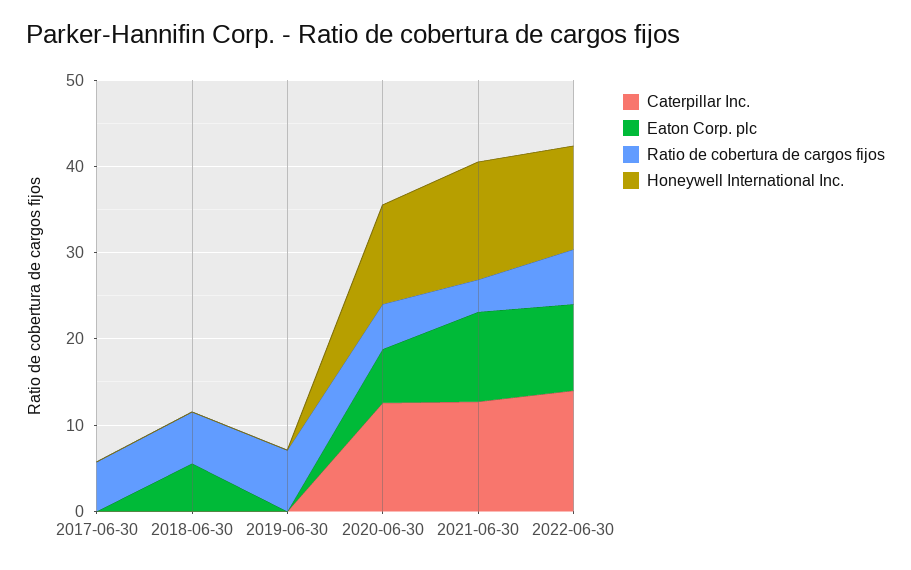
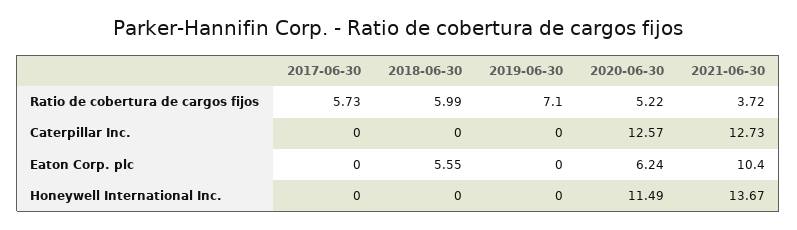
  {
    "Caterpillar Inc.": {
      "2017-06-30": 0,
      "2018-06-30": 0,
      "2019-06-30": 0,
      "2020-06-30": 12.57,
-     "2021-06-30": 12.73,
+     "2021-06-30": 12.73
-     "2022-06-30": 14
    },
    "Eaton Corp. plc": {
      "2017-06-30": 0,
      "2018-06-30": 5.55,
      "2019-06-30": 0,
      "2020-06-30": 6.24,
-     "2021-06-30": 10.4,
+     "2021-06-30": 10.4
-     "2022-06-30": 10
    },
    "Ratio de cobertura de cargos fijos": {
      "2017-06-30": 5.73,
      "2018-06-30": 5.99,
      "2019-06-30": 7.1,
      "2020-06-30": 5.22,
-     "2021-06-30": 3.72,
+     "2021-06-30": 3.72
-     "2022-06-30": 6
    },
    "Honeywell International Inc.": {
      "2017-06-30": 0,
      "2018-06-30": 0,
      "2019-06-30": 0,
      "2020-06-30": 11.49,
-     "2021-06-30": 13.67,
+     "2021-06-30": 13.67
-     "2022-06-30": 12
    }
  }

